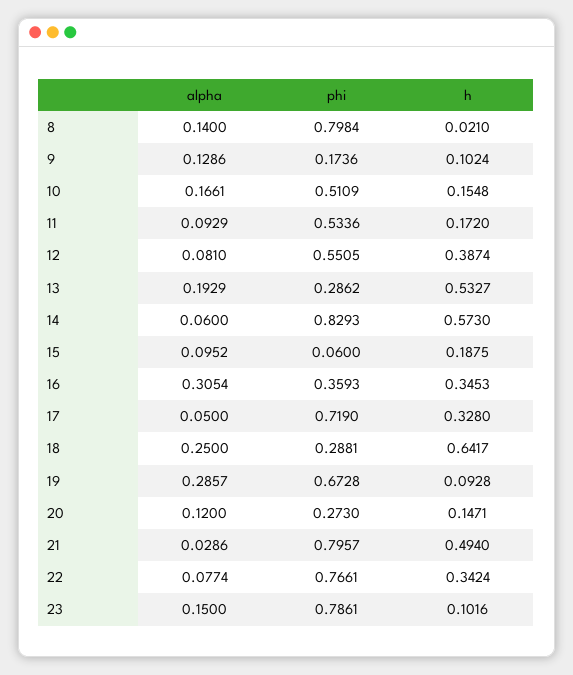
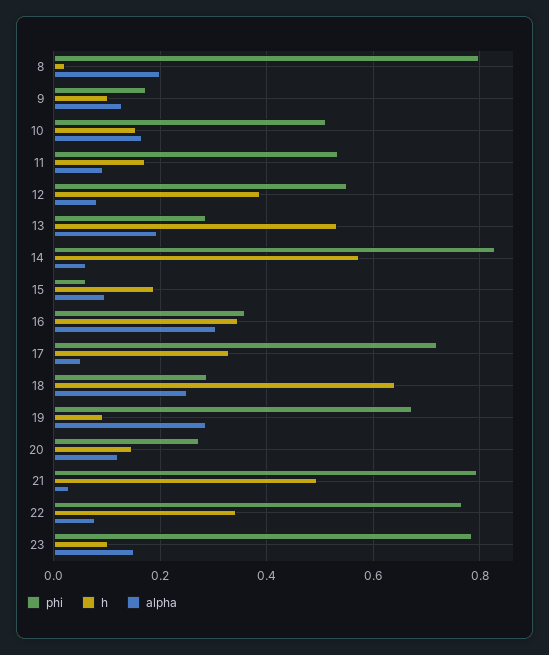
  {
    "alpha": {
-     "8": 0.14,
+     "8": 0.2,
      "9": 0.1286,
      "10": 0.1661,
      "11": 0.0929,
      "12": 0.081,
      "13": 0.1929,
      "14": 0.06,
      "15": 0.0952,
      "16": 0.3054,
      "17": 0.05,
      "18": 0.25,
      "19": 0.2857,
      "20": 0.12,
      "21": 0.0286,
      "22": 0.0774,
      "23": 0.15
    },
    "phi": {
      "8": 0.7984,
      "9": 0.1736,
      "10": 0.5109,
      "11": 0.5336,
      "12": 0.5505,
      "13": 0.2862,
      "14": 0.8293,
      "15": 0.06,
      "16": 0.3593,
      "17": 0.719,
      "18": 0.2881,
      "19": 0.6728,
      "20": 0.273,
      "21": 0.7957,
      "22": 0.7661,
      "23": 0.7861
    },
    "h": {
      "8": 0.021,
      "9": 0.1024,
      "10": 0.1548,
      "11": 0.172,
      "12": 0.3874,
      "13": 0.5327,
      "14": 0.573,
      "15": 0.1875,
      "16": 0.3453,
      "17": 0.328,
      "18": 0.6417,
      "19": 0.0928,
      "20": 0.1471,
      "21": 0.494,
      "22": 0.3424,
      "23": 0.1016
    }
  }

